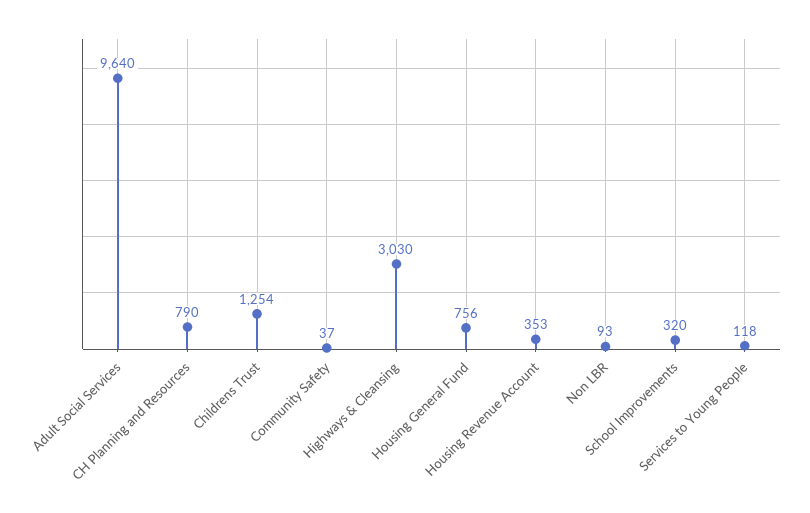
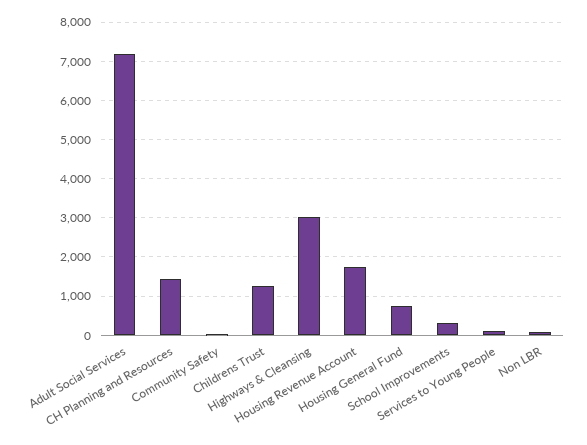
  {
-   "Adult Social Services": 9640,
+   "Adult Social Services": 7200,
-   "CH Planning and Resources": 790,
+   "CH Planning and Resources": 1400,
    "Childrens Trust": 1254,
    "Community Safety": 37,
    "Highways & Cleansing": 3030,
    "Housing General Fund": 756,
-   "Housing Revenue Account": 353,
+   "Housing Revenue Account": 1800,
    "Non LBR": 93,
    "School Improvements": 320,
    "Services to Young People": 118
  }

